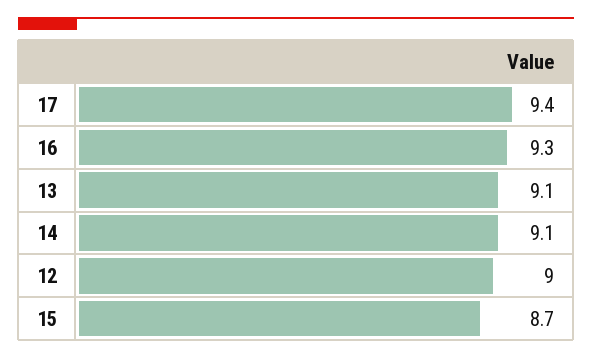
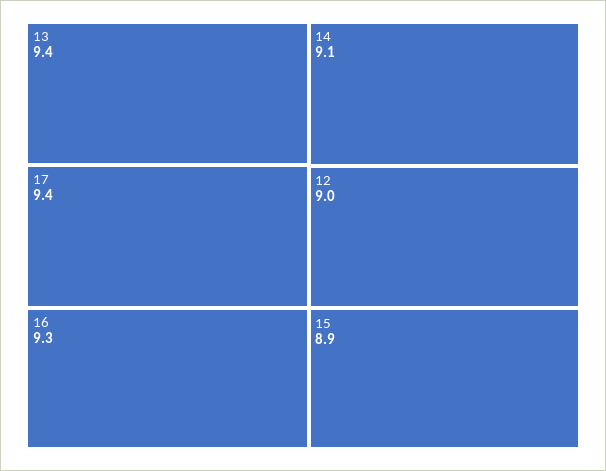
  {
    "17": 9.4,
    "16": 9.3,
-   "13": 9.1,
+   "13": 9.4,
    "14": 9.1,
    "12": 9,
-   "15": 8.7
+   "15": 8.9
  }

